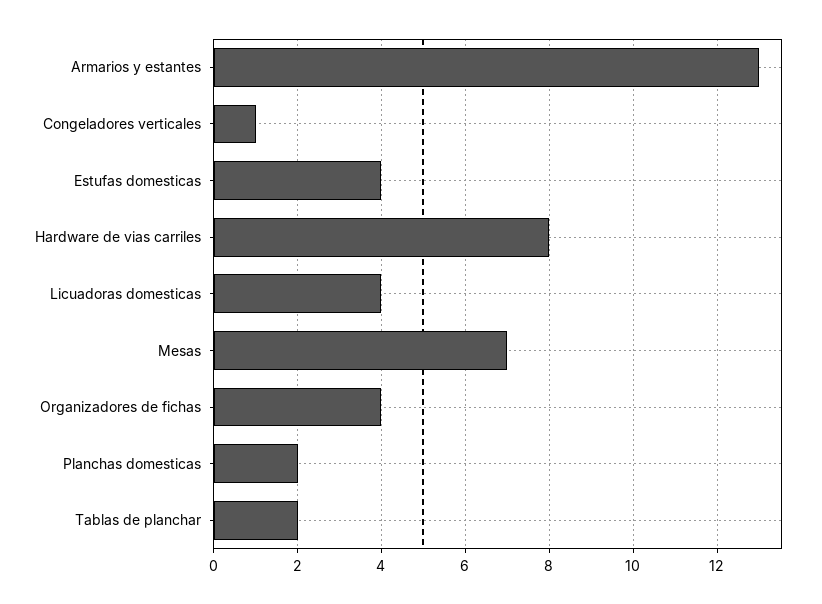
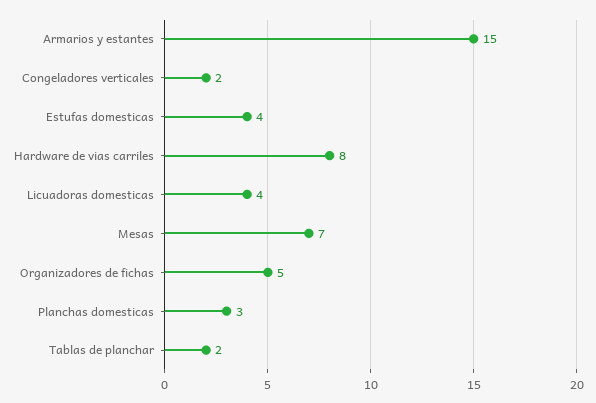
  {
-   "Armarios y estantes": 13,
+   "Armarios y estantes": 15,
-   "Congeladores verticales": 1,
+   "Congeladores verticales": 2,
    "Estufas domesticas": 4,
    "Hardware de vias carriles": 8,
    "Licuadoras domesticas": 4,
    "Mesas": 7,
-   "Organizadores de fichas": 4,
+   "Organizadores de fichas": 5,
-   "Planchas domesticas": 2,
+   "Planchas domesticas": 3,
    "Tablas de planchar": 2
  }

